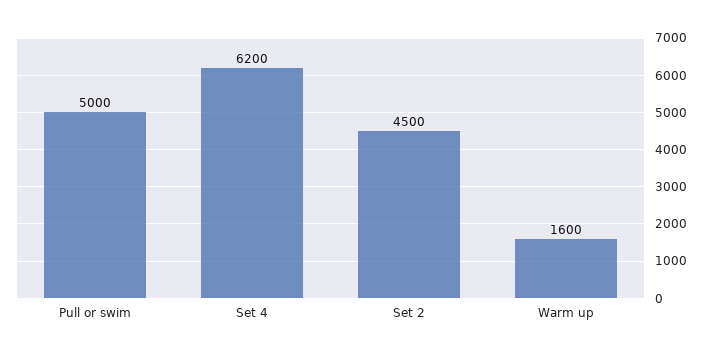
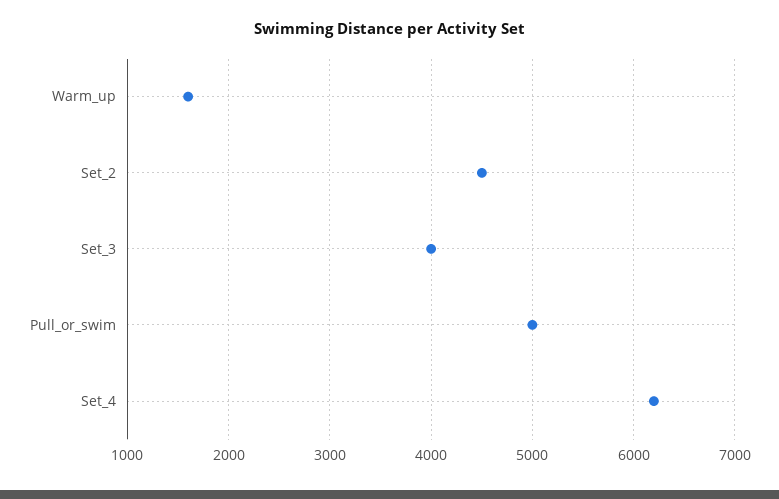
  {
    "Pull or swim": 5000,
    "Set 4": 6200,
    "Set 2": 4500,
-   "Warm up": 1600
+   "Warm up": 1600,
+   "Set_3": 4000
  }

